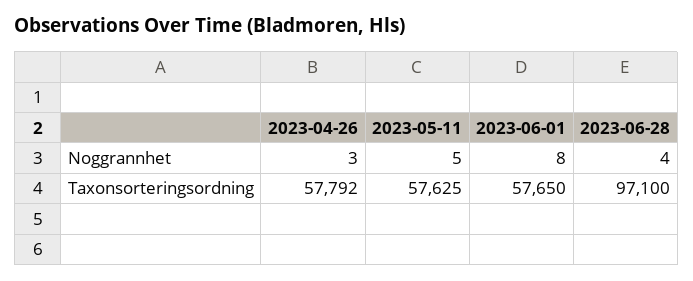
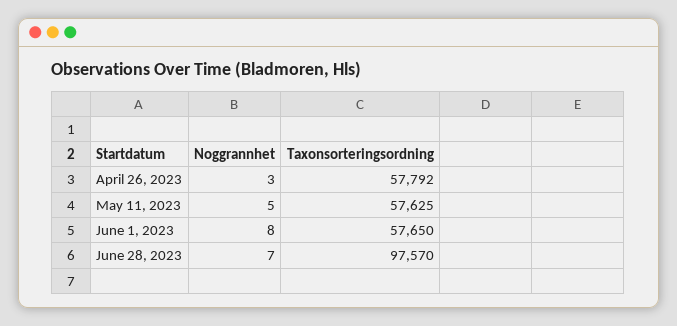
  {
    "2023-04-26": {
      "Noggrannhet": 3,
      "Taxonsorteringsordning": 57792
    },
    "2023-05-11": {
      "Noggrannhet": 5,
      "Taxonsorteringsordning": 57625
    },
    "2023-06-01": {
      "Noggrannhet": 8,
      "Taxonsorteringsordning": 57650
    },
    "2023-06-28": {
-     "Noggrannhet": 4,
+     "Noggrannhet": 7,
-     "Taxonsorteringsordning": 97100
+     "Taxonsorteringsordning": 97570
    }
  }

